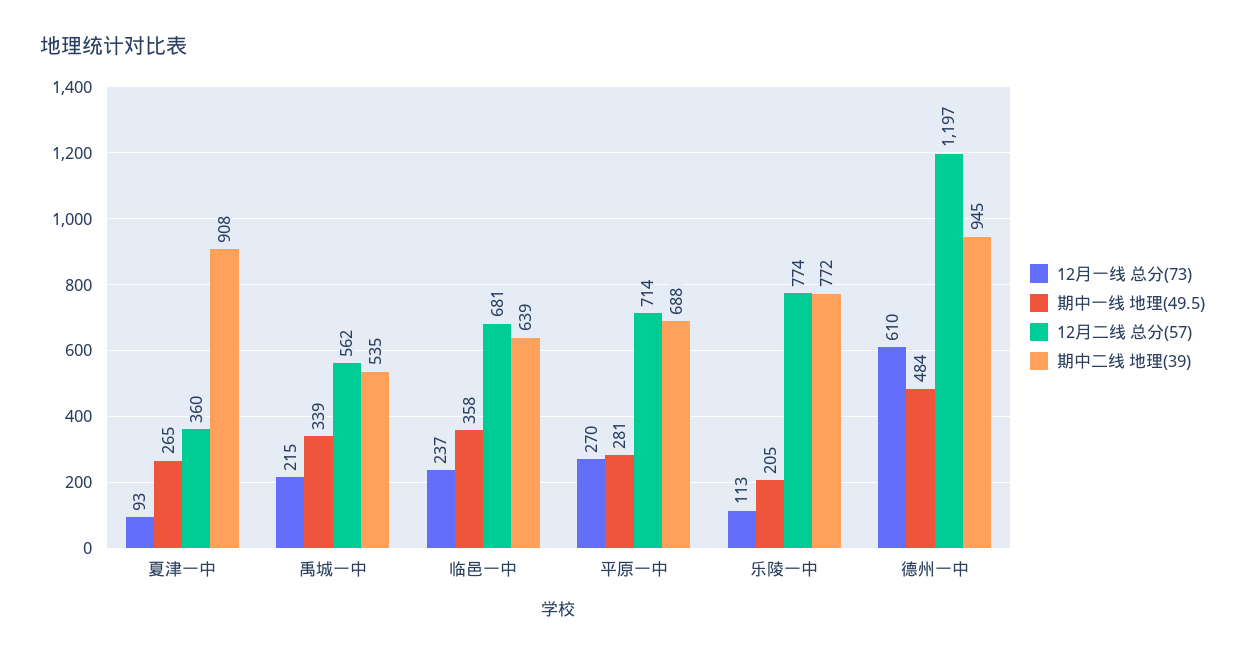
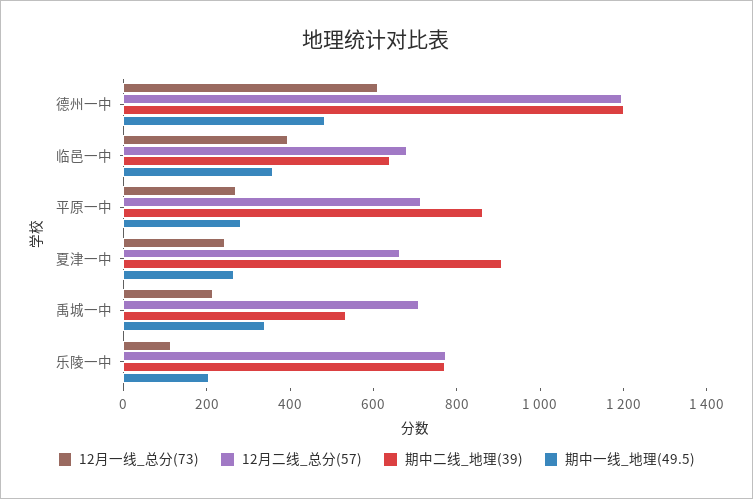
  {
    "12月一线 总分(73)": {
-     "夏津一中": 93,
+     "夏津一中": 250,
      "禹城一中": 215,
-     "临邑一中": 237,
+     "临邑一中": 400,
      "平原一中": 270,
      "乐陵一中": 113,
      "德州一中": 610
    },
    "期中一线 地理(49.5)": {
      "夏津一中": 265,
      "禹城一中": 339,
      "临邑一中": 358,
      "平原一中": 281,
      "乐陵一中": 205,
      "德州一中": 484
    },
    "12月二线 总分(57)": {
-     "夏津一中": 360,
+     "夏津一中": 650,
-     "禹城一中": 562,
+     "禹城一中": 700,
      "临邑一中": 681,
      "平原一中": 714,
      "乐陵一中": 774,
      "德州一中": 1197
    },
    "期中二线 地理(39)": {
      "夏津一中": 908,
      "禹城一中": 535,
      "临邑一中": 639,
-     "平原一中": 688,
+     "平原一中": 850,
      "乐陵一中": 772,
-     "德州一中": 945
+     "德州一中": 1200
    }
  }

